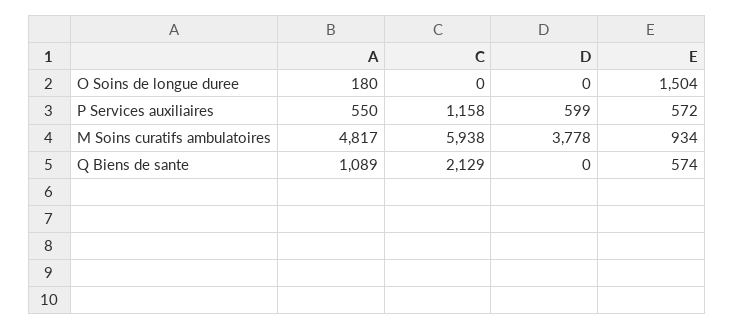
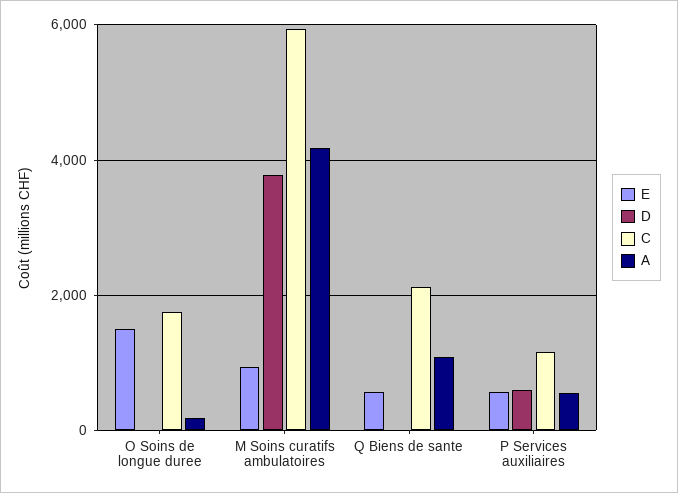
  {
    "A": {
      "O Soins de longue duree": 180,
      "P Services auxiliaires": 550,
-     "M Soins curatifs ambulatoires": 4817,
+     "M Soins curatifs ambulatoires": 4200,
      "Q Biens de sante": 1089
    },
    "C": {
-     "O Soins de longue duree": 0,
+     "O Soins de longue duree": 1800,
      "P Services auxiliaires": 1158,
      "M Soins curatifs ambulatoires": 5938,
      "Q Biens de sante": 2129
    },
    "D": {
      "O Soins de longue duree": 0,
      "P Services auxiliaires": 599,
      "M Soins curatifs ambulatoires": 3778,
      "Q Biens de sante": 0
    },
    "E": {
      "O Soins de longue duree": 1504,
      "P Services auxiliaires": 572,
      "M Soins curatifs ambulatoires": 934,
      "Q Biens de sante": 574
    }
  }

